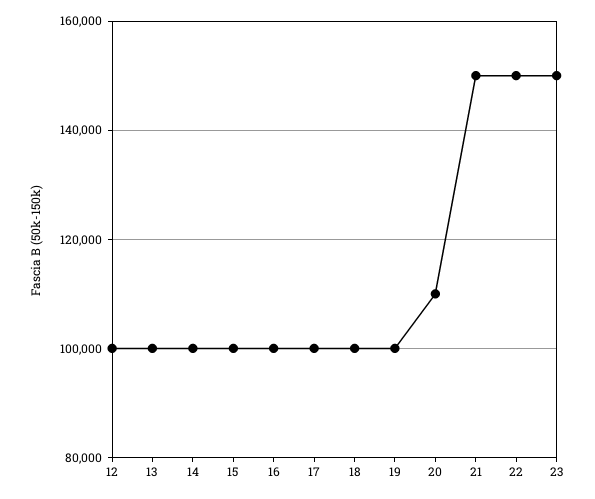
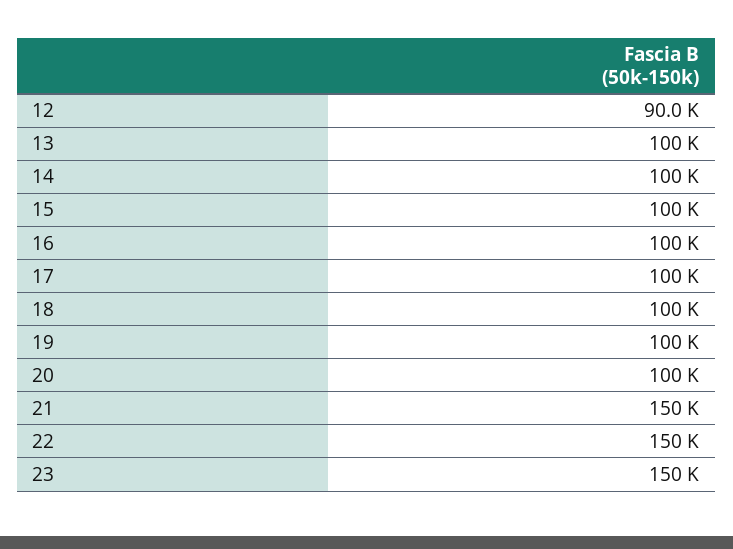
  {
-   "12": 100000,
+   "12": 90000,
    "13": 100000,
    "14": 100000,
    "15": 100000,
    "16": 100000,
    "17": 100000,
    "18": 100000,
    "19": 100000,
-   "20": 110000,
+   "20": 100000,
    "21": 150000,
    "22": 150000,
    "23": 150000
  }

